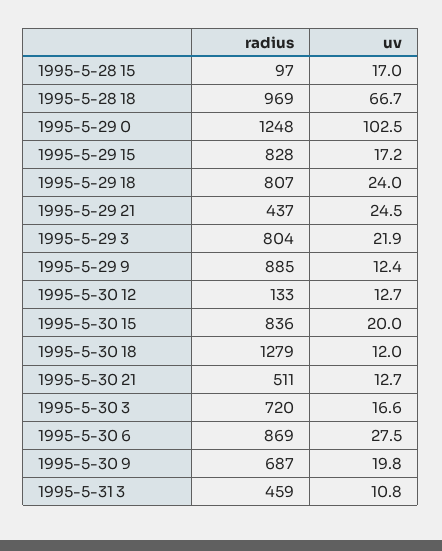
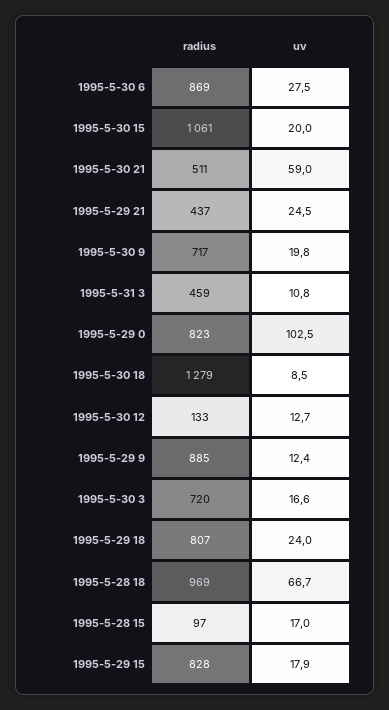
  {
    "radius": {
      "1995-5-28 15": 97,
      "1995-5-28 18": 969,
-     "1995-5-29 0": 1248,
+     "1995-5-29 0": 823,
      "1995-5-29 15": 828,
      "1995-5-29 18": 807,
      "1995-5-29 21": 437,
-     "1995-5-29 3": 804,
      "1995-5-29 9": 885,
      "1995-5-30 12": 133,
-     "1995-5-30 15": 836,
+     "1995-5-30 15": 1061,
      "1995-5-30 18": 1279,
      "1995-5-30 21": 511,
      "1995-5-30 3": 720,
      "1995-5-30 6": 869,
-     "1995-5-30 9": 687,
+     "1995-5-30 9": 717,
      "1995-5-31 3": 459
    },
    "uv": {
      "1995-5-28 15": 17,
      "1995-5-28 18": 66.7,
      "1995-5-29 0": 102.5,
-     "1995-5-29 15": 17.2,
+     "1995-5-29 15": 17.9,
      "1995-5-29 18": 24,
      "1995-5-29 21": 24.5,
-     "1995-5-29 3": 21.9,
      "1995-5-29 9": 12.4,
      "1995-5-30 12": 12.7,
      "1995-5-30 15": 20,
-     "1995-5-30 18": 12,
+     "1995-5-30 18": 8.5,
-     "1995-5-30 21": 12.7,
+     "1995-5-30 21": 59,
      "1995-5-30 3": 16.6,
      "1995-5-30 6": 27.5,
      "1995-5-30 9": 19.8,
      "1995-5-31 3": 10.8
    }
  }

